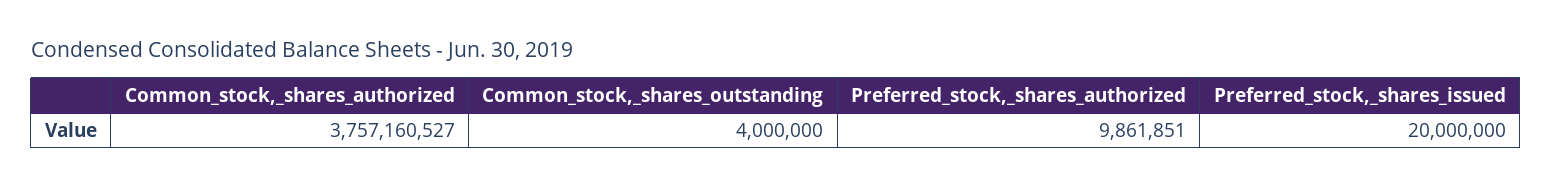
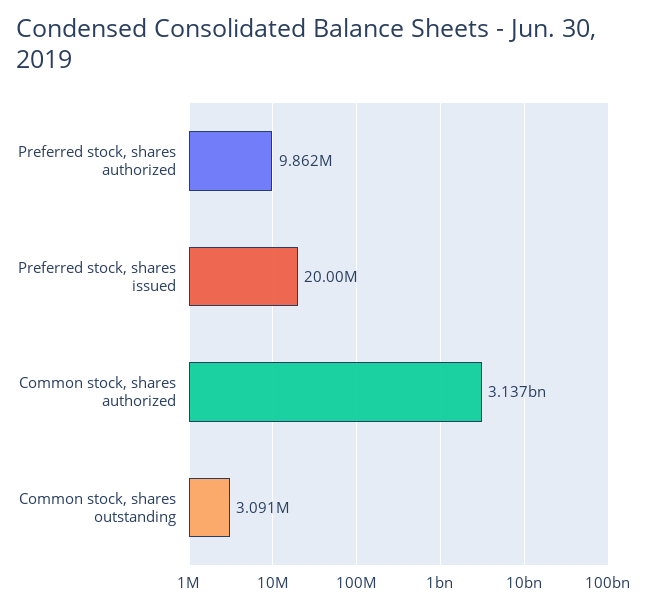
  {
-   "Common_stock,_shares_authorized": 3757160527,
+   "Common_stock,_shares_authorized": 3137000000,
-   "Common_stock,_shares_outstanding": 4000000,
+   "Common_stock,_shares_outstanding": 3091000,
    "Preferred_stock,_shares_authorized": 9861851,
    "Preferred_stock,_shares_issued": 20000000
  }

